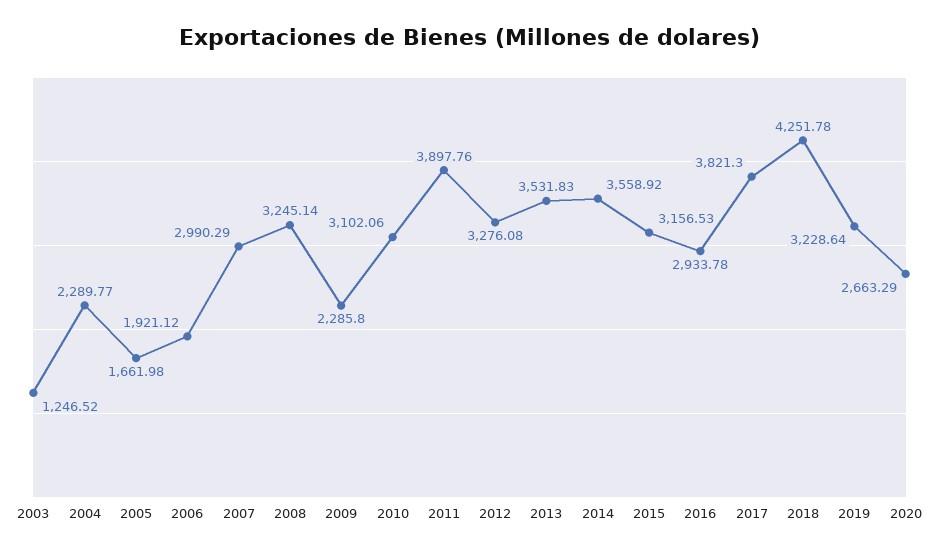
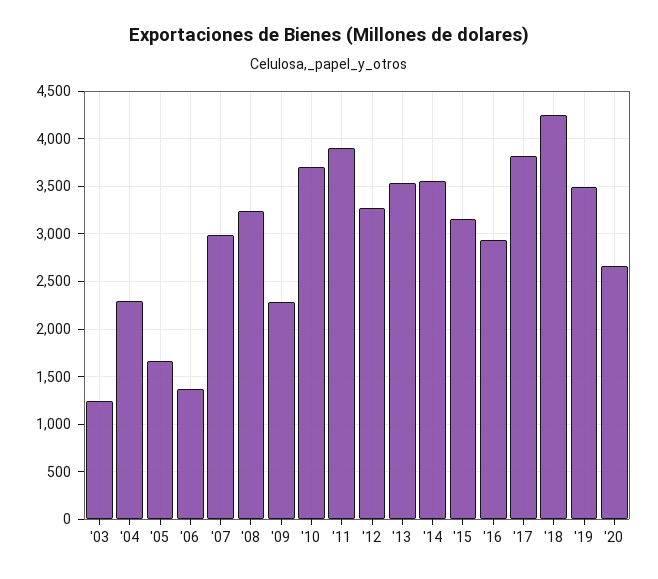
  {
    "2003": 1246.52,
    "2004": 2289.77,
    "2005": 1661.98,
-   "2006": 1921.12,
+   "2006": 1400,
    "2007": 2990.29,
    "2008": 3245.14,
    "2009": 2285.8,
-   "2010": 3102.06,
+   "2010": 3700,
    "2011": 3897.76,
    "2012": 3276.08,
    "2013": 3531.83,
    "2014": 3558.92,
    "2015": 3156.53,
    "2016": 2933.78,
    "2017": 3821.3,
    "2018": 4251.78,
-   "2019": 3228.64,
+   "2019": 3500,
    "2020": 2663.29
  }

